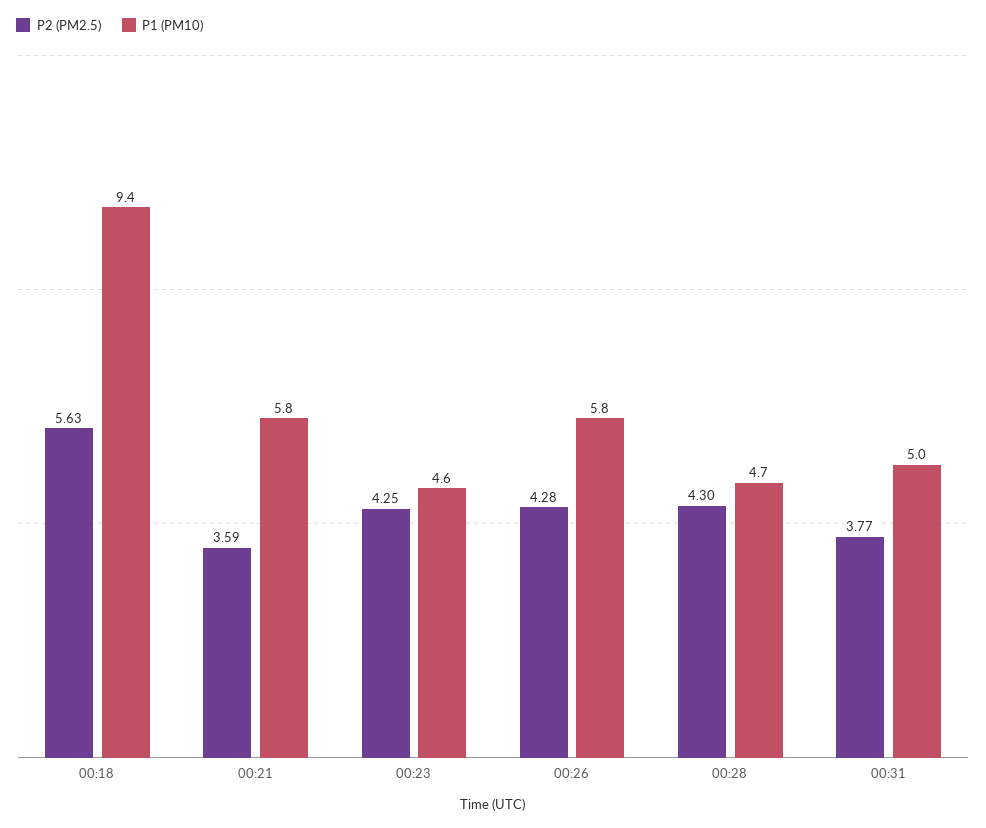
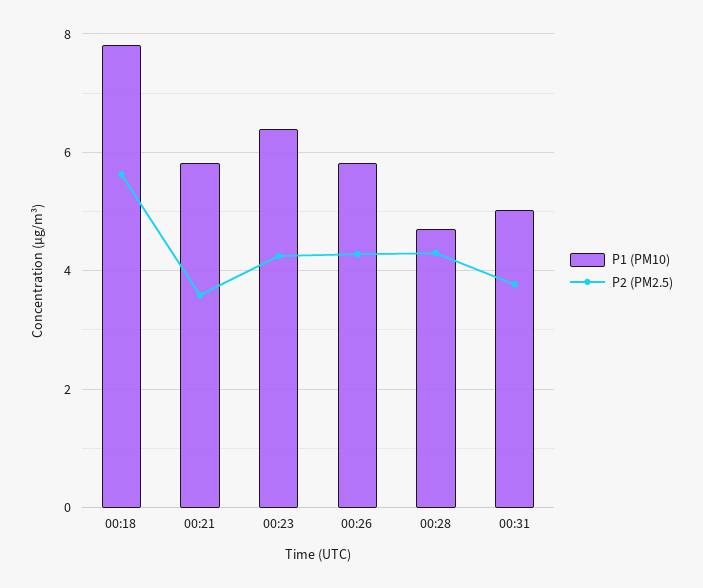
  {
    "P2 (PM2.5)": {
      "00:18": 5.63,
      "00:21": 3.59,
      "00:23": 4.25,
      "00:26": 4.28,
      "00:28": 4.3,
      "00:31": 3.77
    },
    "P1 (PM10)": {
-     "00:18": 9.4,
+     "00:18": 7.8,
      "00:21": 5.8,
-     "00:23": 4.6,
+     "00:23": 6.4,
      "00:26": 5.8,
      "00:28": 4.7,
      "00:31": 5
    }
  }

